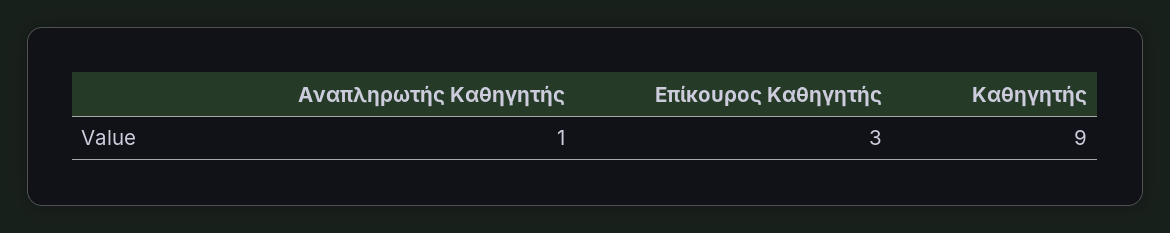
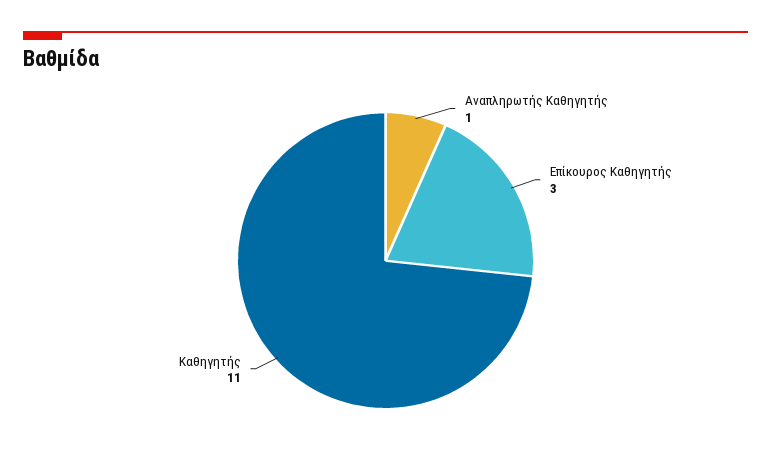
  {
    "Αναπληρωτής Καθηγητής": 1,
    "Επίκουρος Καθηγητής": 3,
-   "Καθηγητής": 9
+   "Καθηγητής": 11
  }

